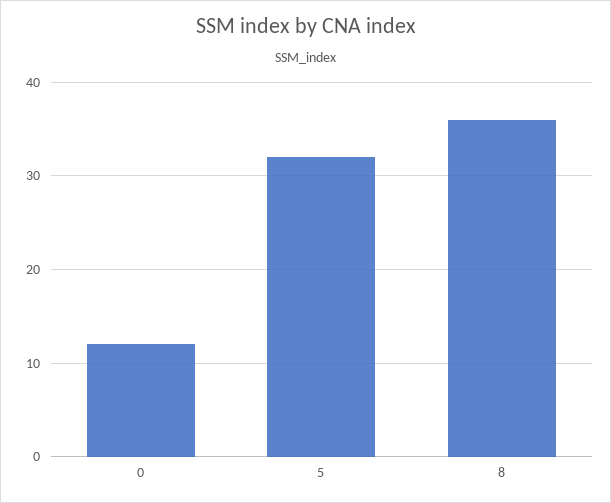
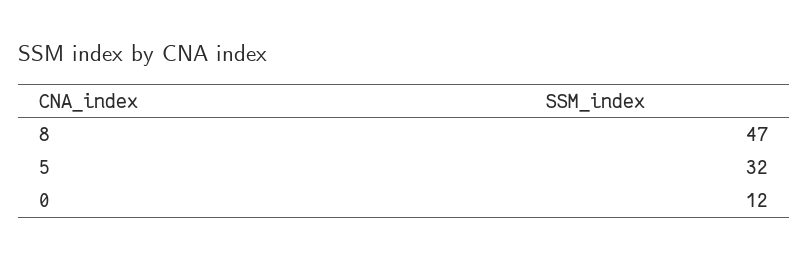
  {
    "0": 12,
    "5": 32,
-   "8": 36
+   "8": 47
  }

